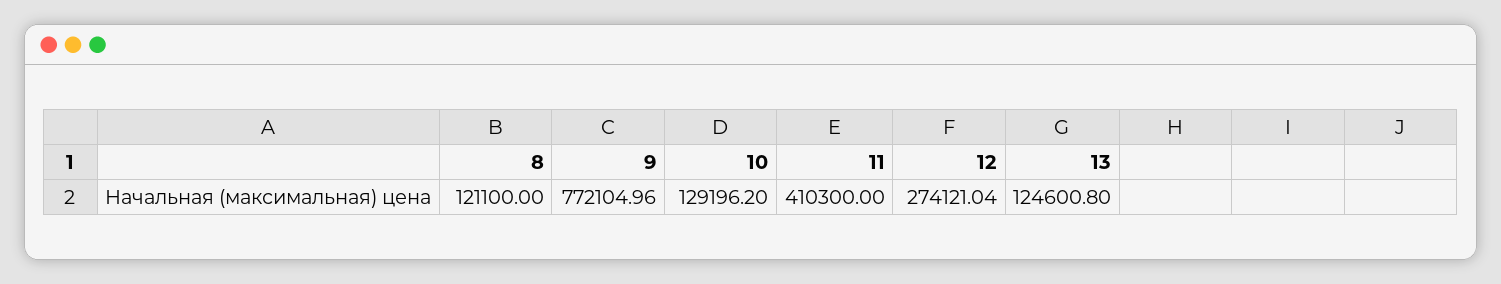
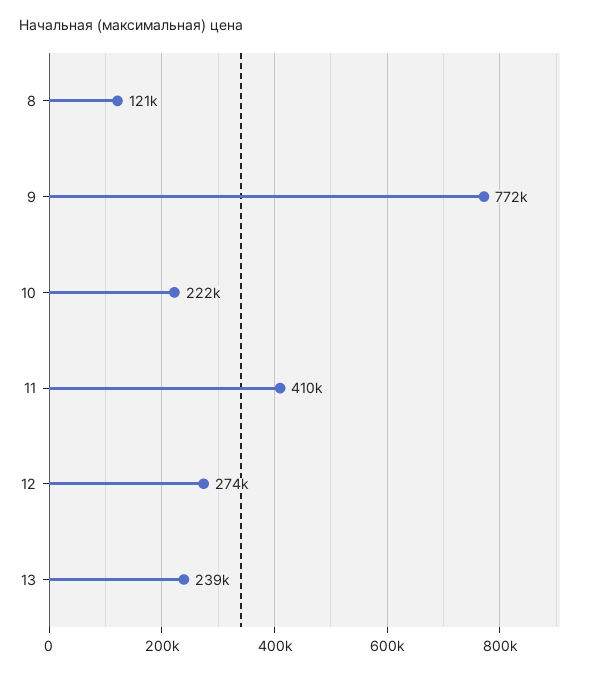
  {
    "8": 121100,
    "9": 772104.96,
-   "10": 129196.2,
+   "10": 222000,
    "11": 410300,
    "12": 274121.04,
-   "13": 124600.8
+   "13": 239000
  }

